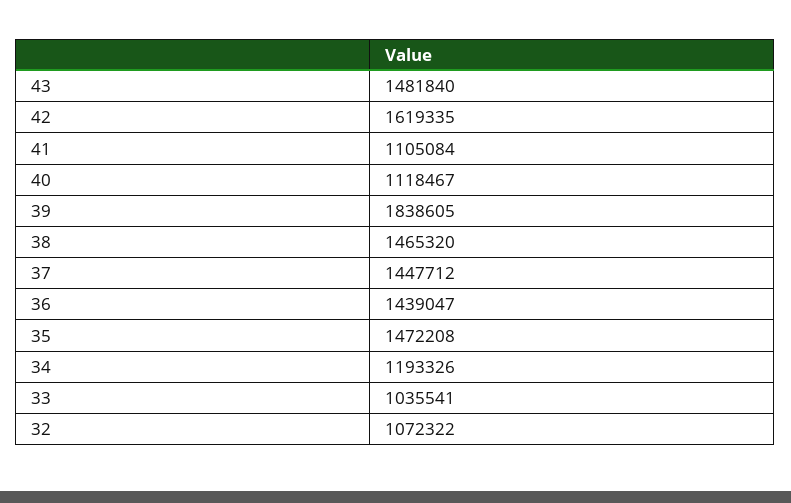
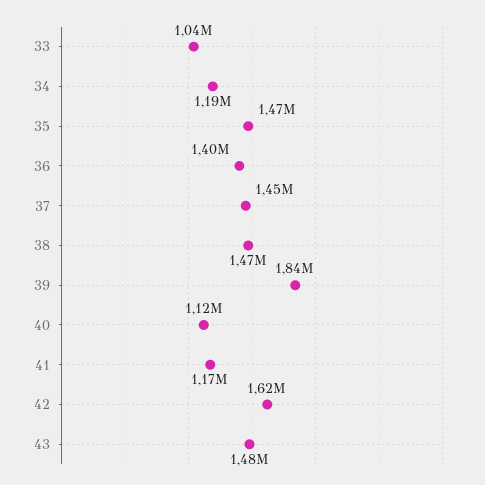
  {
    "43": 1481840,
    "42": 1619335,
-   "41": 1105084,
+   "41": 1170000,
    "40": 1118467,
    "39": 1838605,
    "38": 1465320,
    "37": 1447712,
-   "36": 1439047,
+   "36": 1400000,
    "35": 1472208,
    "34": 1193326,
-   "33": 1035541,
+   "33": 1035541
-   "32": 1072322
  }

